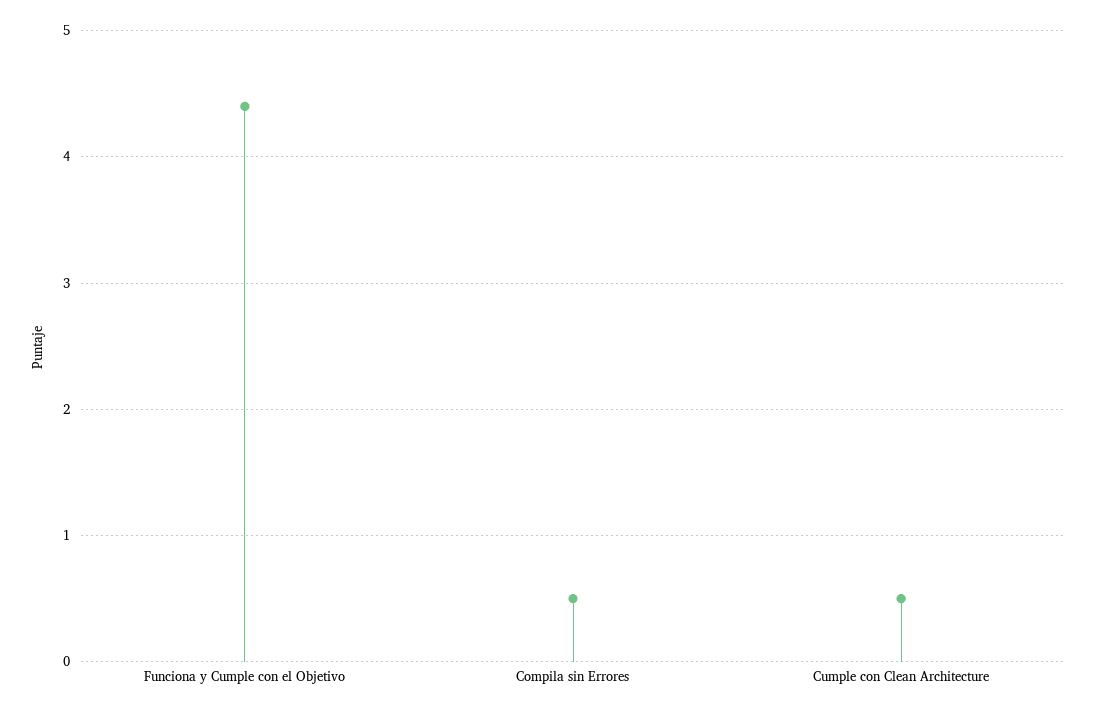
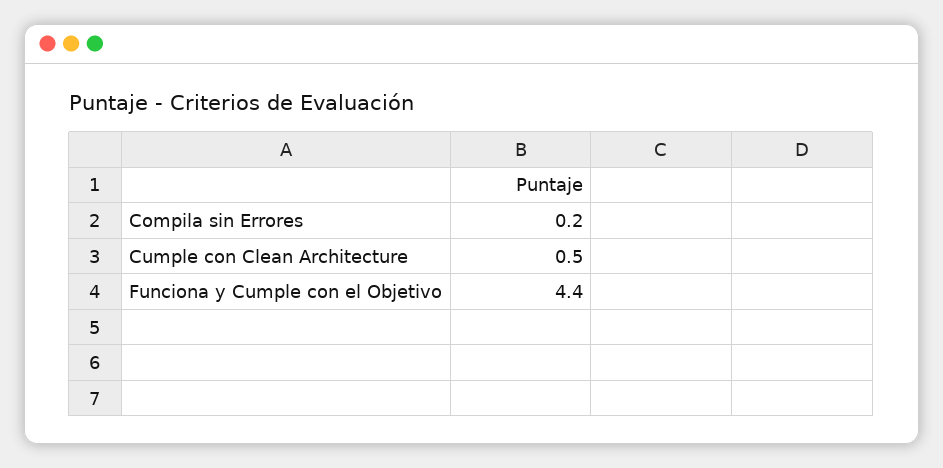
  {
    "Funciona y Cumple con el Objetivo": 4.4,
-   "Compila sin Errores": 0.5,
+   "Compila sin Errores": 0.2,
    "Cumple con Clean Architecture": 0.5
  }

